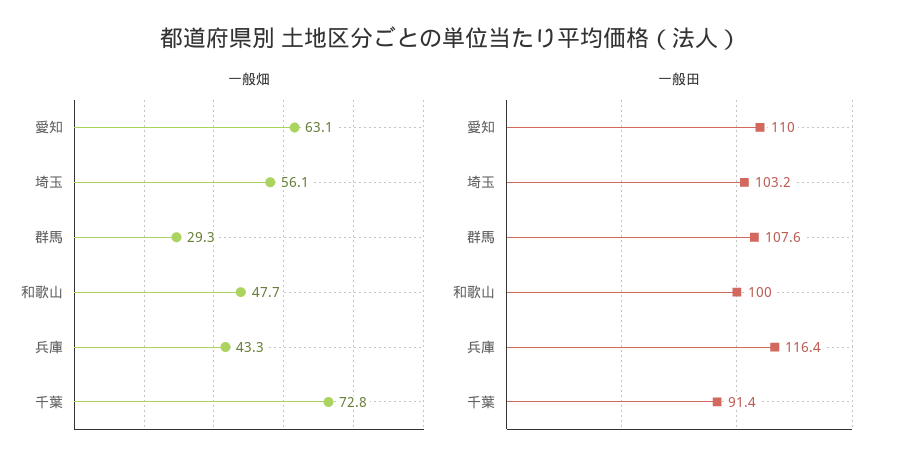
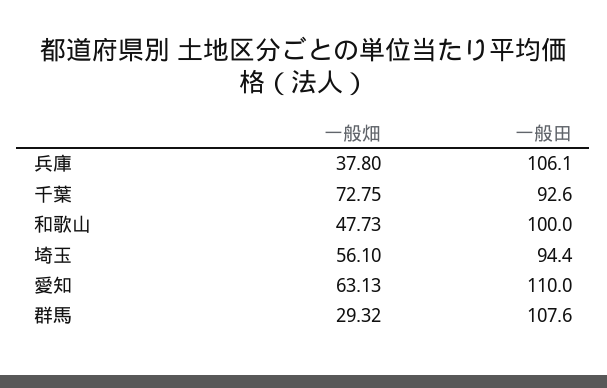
  {
    "一般畑": {
      "愛知": 63.13,
      "埼玉": 56.1,
      "群馬": 29.32,
      "和歌山": 47.73,
-     "兵庫": 43.3,
+     "兵庫": 37.8,
      "千葉": 72.75
    },
    "一般田": {
      "愛知": 110,
-     "埼玉": 103.2,
+     "埼玉": 94.4,
      "群馬": 107.6,
      "和歌山": 100,
-     "兵庫": 116.4,
+     "兵庫": 106.1,
-     "千葉": 91.4
+     "千葉": 92.6
    }
  }

